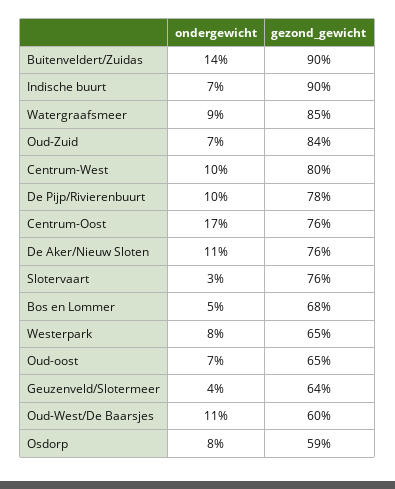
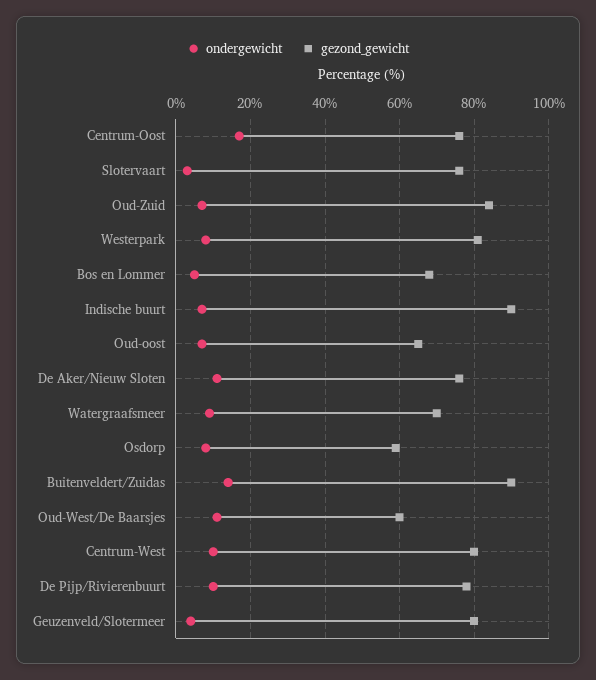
  {
    "ondergewicht": {
      "Buitenveldert/Zuidas": 14,
      "Indische buurt": 7,
      "Watergraafsmeer": 9,
      "Oud-Zuid": 7,
      "Centrum-West": 10,
      "De Pijp/Rivierenbuurt": 10,
      "Centrum-Oost": 17,
      "De Aker/Nieuw Sloten": 11,
      "Slotervaart": 3,
      "Bos en Lommer": 5,
      "Westerpark": 8,
      "Oud-oost": 7,
      "Geuzenveld/Slotermeer": 4,
      "Oud-West/De Baarsjes": 11,
      "Osdorp": 8
    },
    "gezond_gewicht": {
      "Buitenveldert/Zuidas": 90,
      "Indische buurt": 90,
-     "Watergraafsmeer": 85,
+     "Watergraafsmeer": 70,
      "Oud-Zuid": 84,
      "Centrum-West": 80,
      "De Pijp/Rivierenbuurt": 78,
      "Centrum-Oost": 76,
      "De Aker/Nieuw Sloten": 76,
      "Slotervaart": 76,
      "Bos en Lommer": 68,
-     "Westerpark": 65,
+     "Westerpark": 80,
      "Oud-oost": 65,
-     "Geuzenveld/Slotermeer": 64,
+     "Geuzenveld/Slotermeer": 80,
      "Oud-West/De Baarsjes": 60,
      "Osdorp": 59
    }
  }

